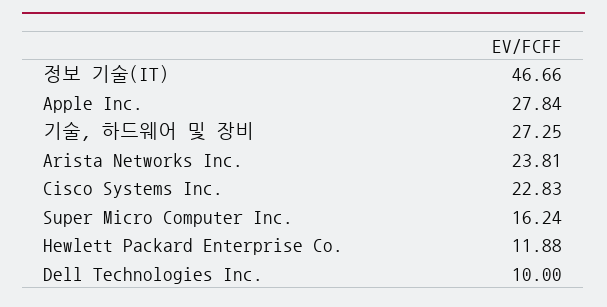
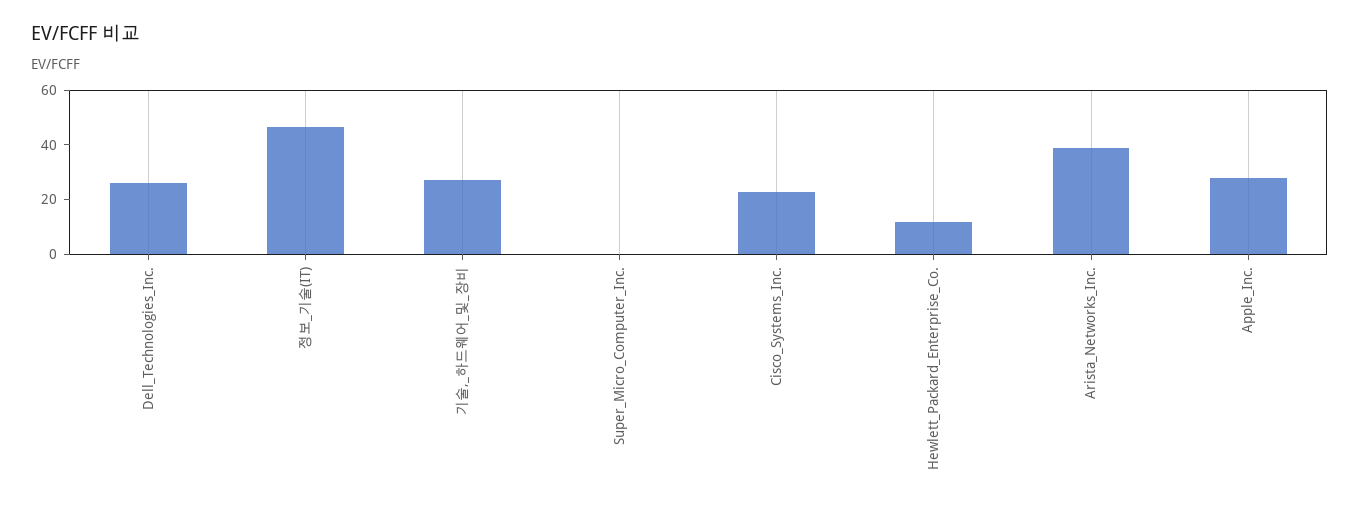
  {
    "정보 기술(IT)": 46.66,
    "Apple Inc.": 27.84,
    "기술, 하드웨어 및 장비": 27.25,
-   "Arista Networks Inc.": 23.81,
+   "Arista Networks Inc.": 40,
    "Cisco Systems Inc.": 22.83,
-   "Super Micro Computer Inc.": 16.24,
+   "Super Micro Computer Inc.": 0,
    "Hewlett Packard Enterprise Co.": 11.88,
-   "Dell Technologies Inc.": 10
+   "Dell Technologies Inc.": 25
  }

